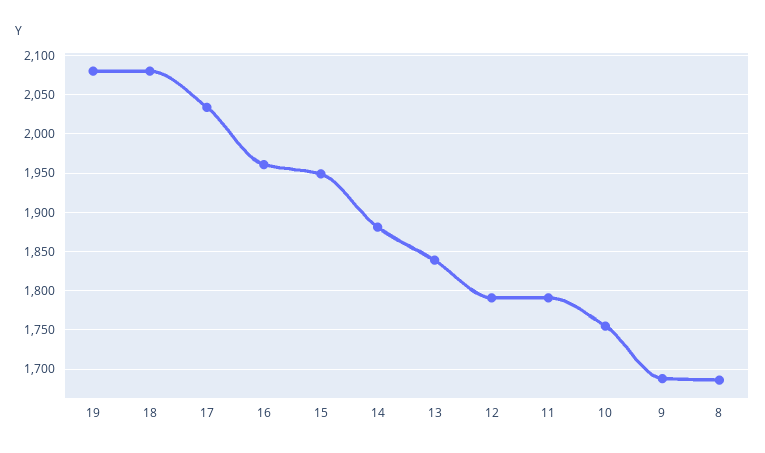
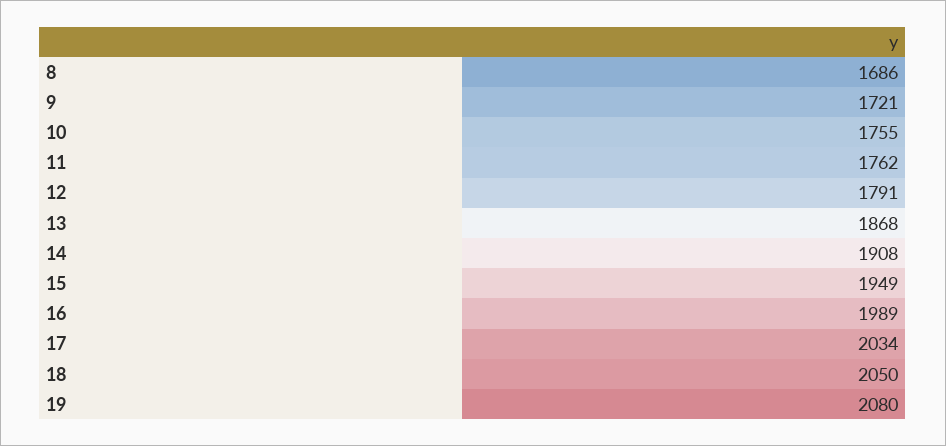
  {
    "19": 2080,
-   "18": 2080,
+   "18": 2050,
    "17": 2034,
-   "16": 1960,
+   "16": 1989,
    "15": 1949,
-   "14": 1880,
+   "14": 1908,
-   "13": 1840,
+   "13": 1868,
    "12": 1791,
-   "11": 1790,
+   "11": 1762,
    "10": 1755,
-   "9": 1690,
+   "9": 1721,
    "8": 1686
  }

